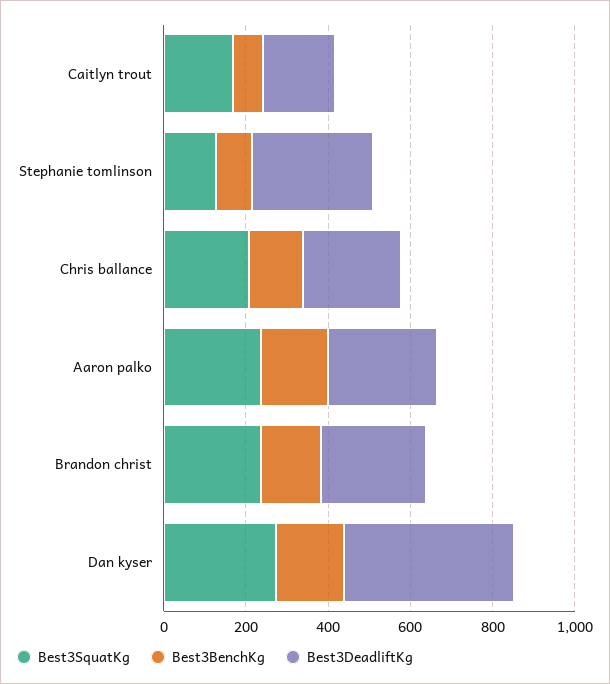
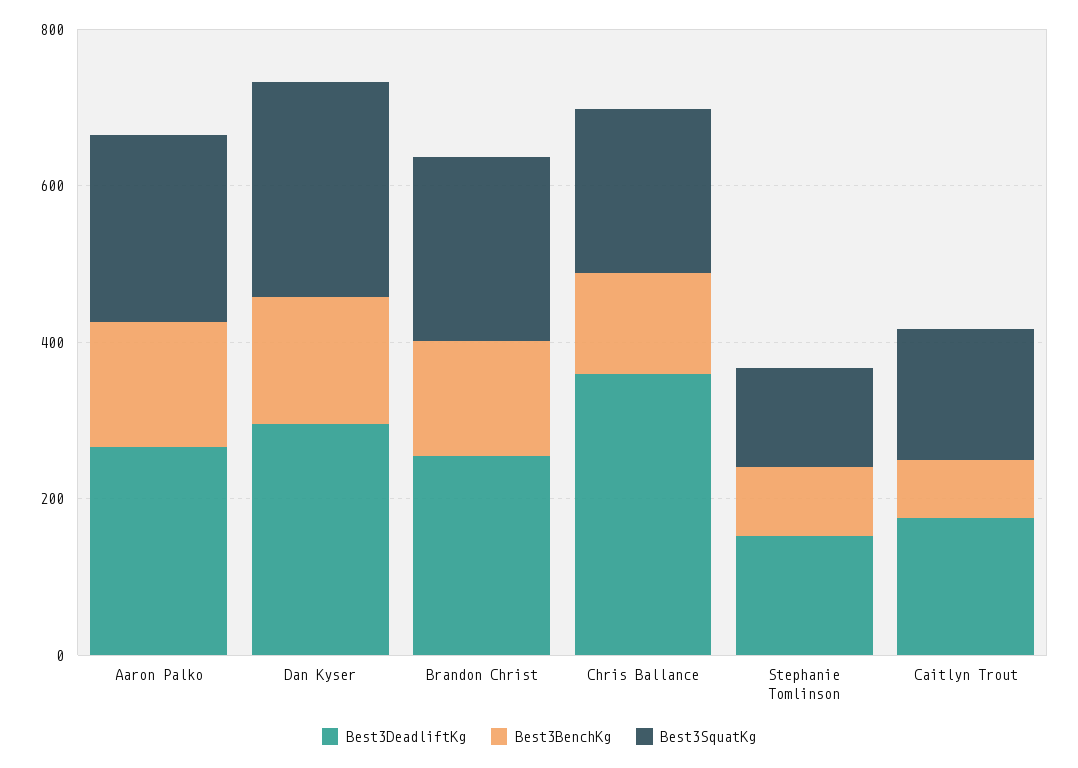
  {
    "Best3SquatKg": {
      "Caitlyn trout": 150,
      "Stephanie tomlinson": 150,
      "Chris ballance": 200,
      "Aaron palko": 250,
      "Brandon christ": 250,
      "Dan kyser": 250
    },
    "Best3BenchKg": {
      "Caitlyn trout": 50,
      "Stephanie tomlinson": 100,
      "Chris ballance": 150,
      "Aaron palko": 150,
      "Brandon christ": 150,
      "Dan kyser": 150
    },
    "Best3DeadliftKg": {
      "Caitlyn trout": 150,
-     "Stephanie tomlinson": 300,
+     "Stephanie tomlinson": 150,
-     "Chris ballance": 250,
+     "Chris ballance": 350,
      "Aaron palko": 250,
      "Brandon christ": 250,
-     "Dan kyser": 400
+     "Dan kyser": 300
    }
  }

